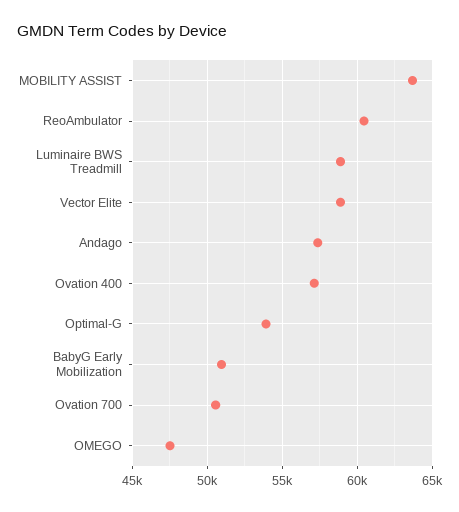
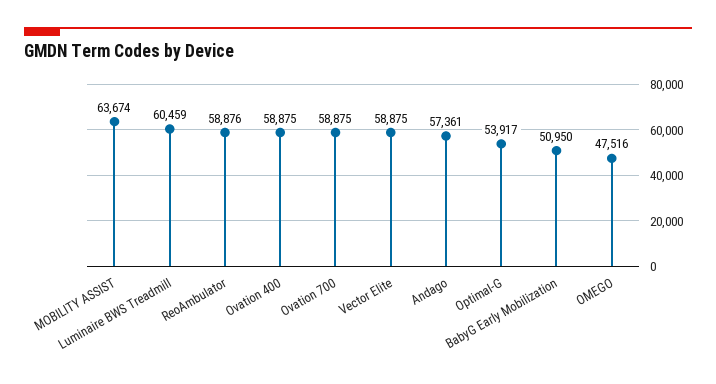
  {
    "MOBILITY ASSIST": 63674,
-   "ReoAmbulator": 60500,
+   "ReoAmbulator": 58876,
-   "Luminaire BWS Treadmill": 59000,
+   "Luminaire BWS Treadmill": 60459,
    "Vector Elite": 58875,
    "Andago": 57361,
-   "Ovation 400": 57000,
+   "Ovation 400": 58875,
    "Optimal-G": 53917,
    "BabyG Early Mobilization": 50950,
-   "Ovation 700": 50500,
+   "Ovation 700": 58875,
    "OMEGO": 47516
  }

